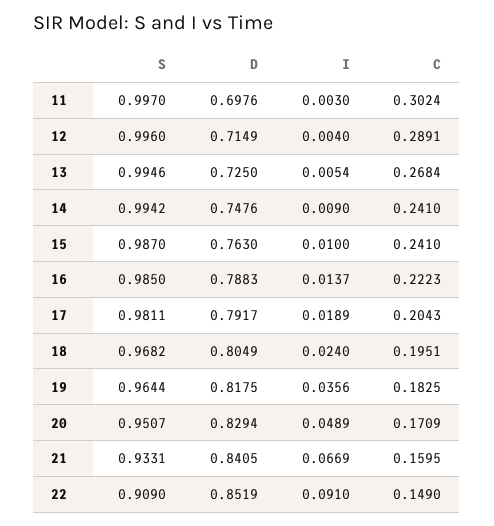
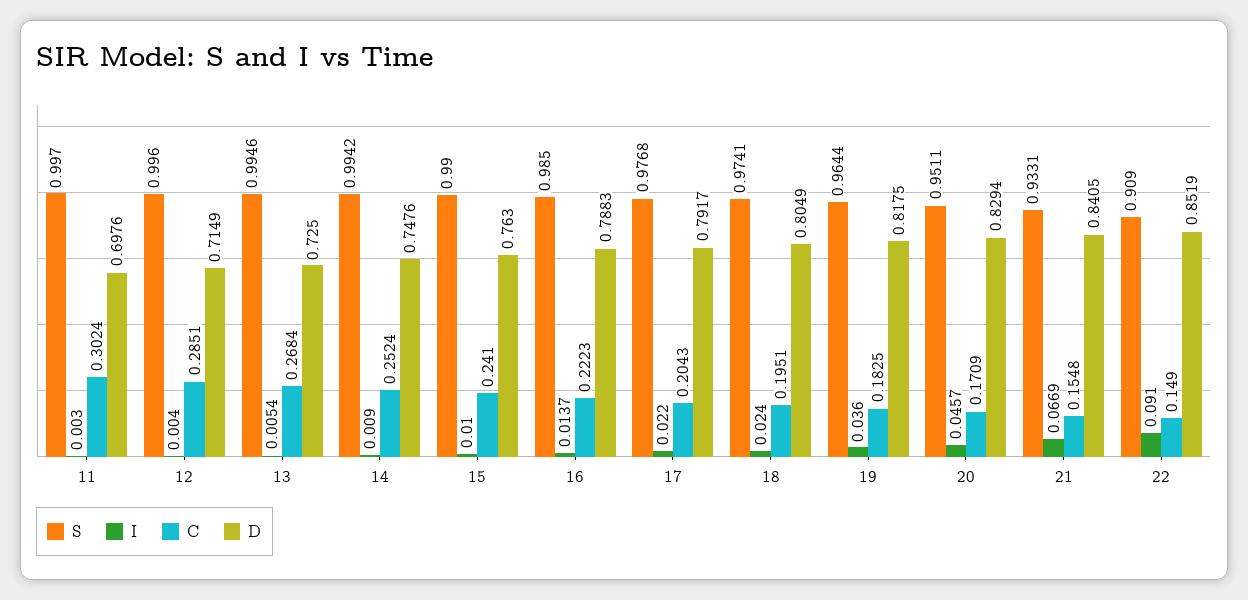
  {
    "S": {
      "11": 0.997,
      "12": 0.996,
      "13": 0.9946,
      "14": 0.9942,
-     "15": 0.987,
+     "15": 0.99,
      "16": 0.985,
-     "17": 0.9811,
+     "17": 0.9768,
-     "18": 0.9682,
+     "18": 0.9741,
      "19": 0.9644,
-     "20": 0.9507,
+     "20": 0.9511,
      "21": 0.9331,
      "22": 0.909
    },
    "D": {
      "11": 0.6976,
      "12": 0.7149,
      "13": 0.725,
      "14": 0.7476,
      "15": 0.763,
      "16": 0.7883,
      "17": 0.7917,
      "18": 0.8049,
      "19": 0.8175,
      "20": 0.8294,
      "21": 0.8405,
      "22": 0.8519
    },
    "I": {
      "11": 0.003,
      "12": 0.004,
      "13": 0.0054,
      "14": 0.009,
      "15": 0.01,
      "16": 0.0137,
-     "17": 0.0189,
+     "17": 0.022,
      "18": 0.024,
-     "19": 0.0356,
+     "19": 0.036,
-     "20": 0.0489,
+     "20": 0.0457,
      "21": 0.0669,
      "22": 0.091
    },
    "C": {
      "11": 0.3024,
-     "12": 0.2891,
+     "12": 0.2851,
      "13": 0.2684,
-     "14": 0.241,
+     "14": 0.2524,
      "15": 0.241,
      "16": 0.2223,
      "17": 0.2043,
      "18": 0.1951,
      "19": 0.1825,
      "20": 0.1709,
-     "21": 0.1595,
+     "21": 0.1548,
      "22": 0.149
    }
  }

